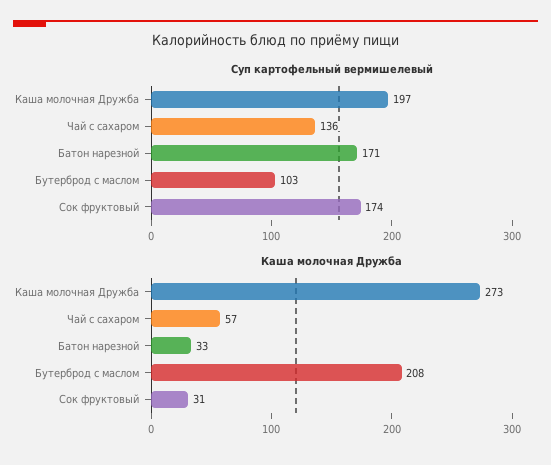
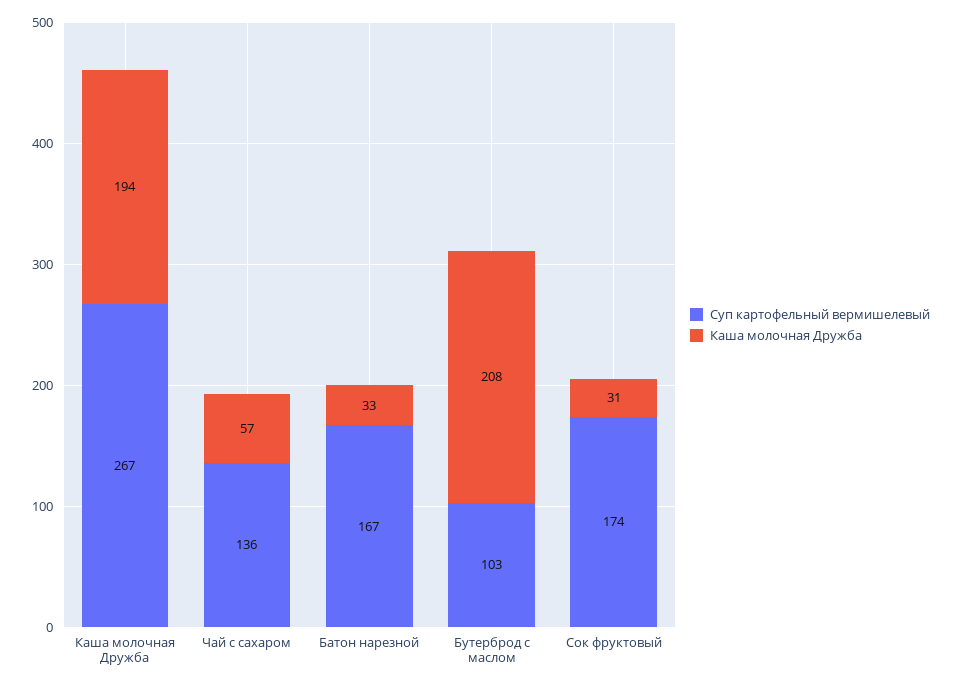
  {
    "Суп картофельный вермишелевый": {
-     "Каша молочная Дружба": 197,
+     "Каша молочная Дружба": 267,
      "Чай с сахаром": 136,
-     "Батон нарезной": 171,
+     "Батон нарезной": 167,
      "Бутерброд с маслом": 103,
      "Сок фруктовый": 174
    },
    "Каша молочная Дружба": {
-     "Каша молочная Дружба": 273,
+     "Каша молочная Дружба": 194,
      "Чай с сахаром": 57,
      "Батон нарезной": 33,
      "Бутерброд с маслом": 208,
      "Сок фруктовый": 31
    }
  }

